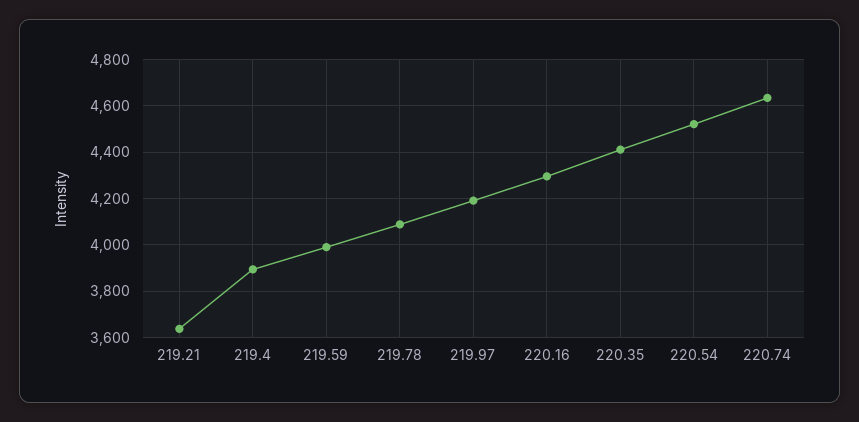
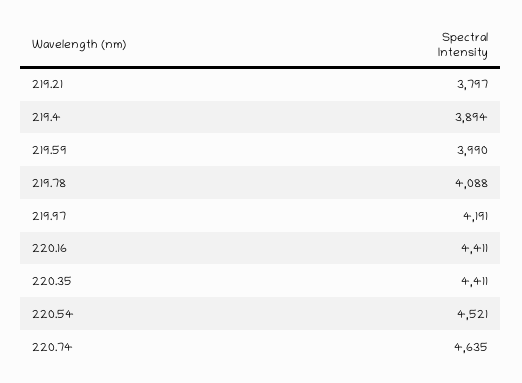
  {
-   "219.21": 3650,
+   "219.21": 3797,
    "219.4": 3894,
    "219.59": 3990,
    "219.78": 4088,
    "219.97": 4191,
-   "220.16": 4300,
+   "220.16": 4411,
    "220.35": 4411,
    "220.54": 4521,
    "220.74": 4635
  }

